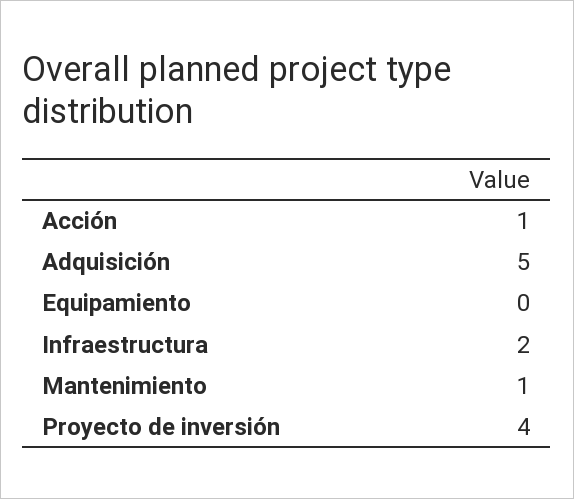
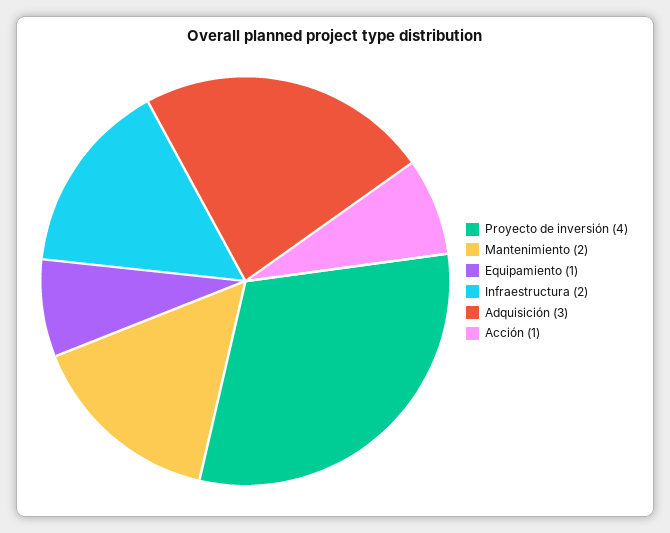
  {
    "Acción": 1,
-   "Adquisición": 5,
+   "Adquisición": 3,
-   "Equipamiento": 0,
+   "Equipamiento": 1,
    "Infraestructura": 2,
-   "Mantenimiento": 1,
+   "Mantenimiento": 2,
    "Proyecto de inversión": 4
  }

